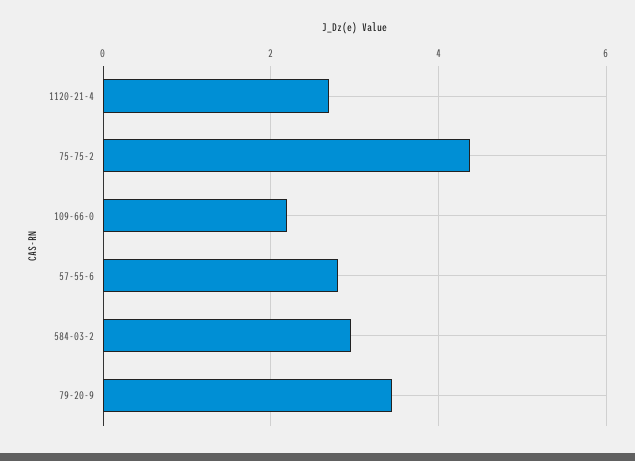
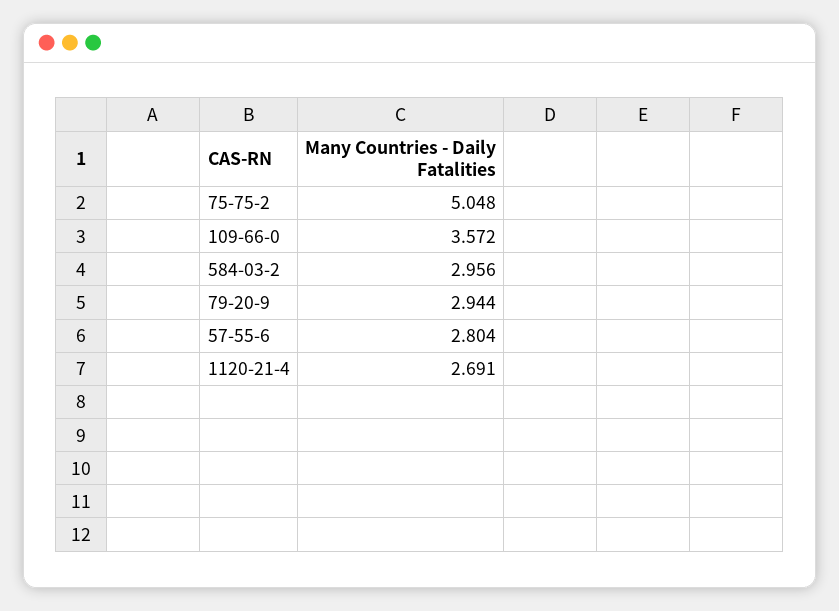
  {
    "1120-21-4": 2.691,
-   "75-75-2": 4.4,
+   "75-75-2": 5.048,
-   "109-66-0": 2.2,
+   "109-66-0": 3.572,
    "57-55-6": 2.804,
    "584-03-2": 2.956,
-   "79-20-9": 3.4
+   "79-20-9": 2.944
  }

